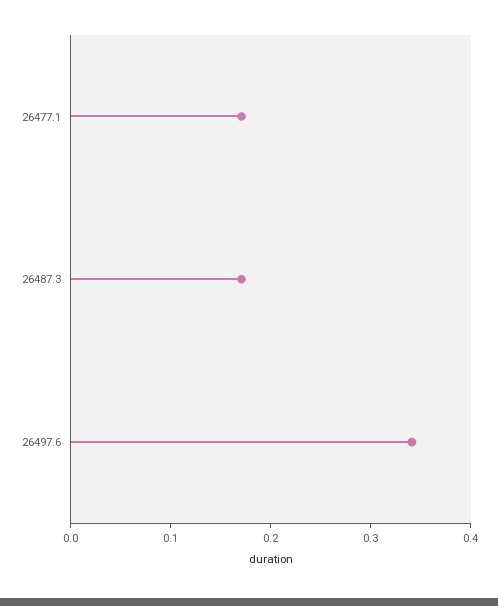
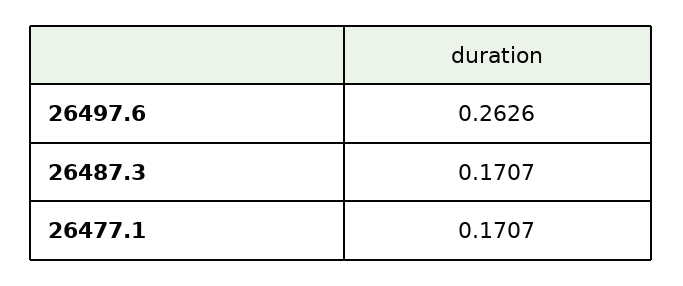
  {
    "26477.1": 0.1707,
    "26487.3": 0.1707,
-   "26497.6": 0.34
+   "26497.6": 0.2626
  }

